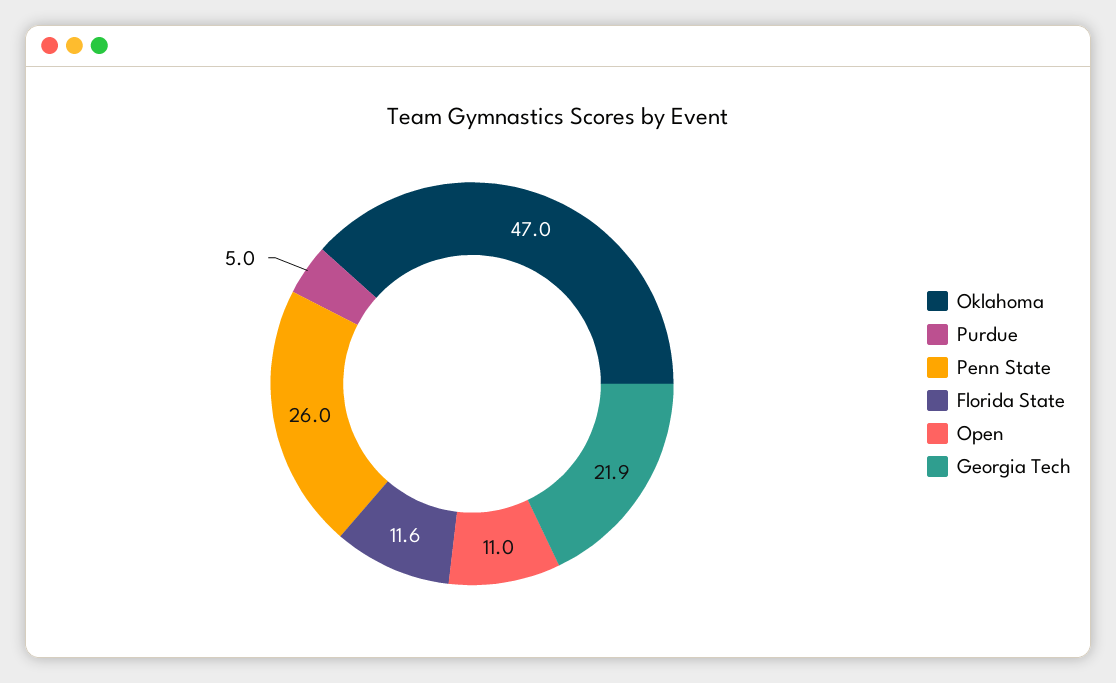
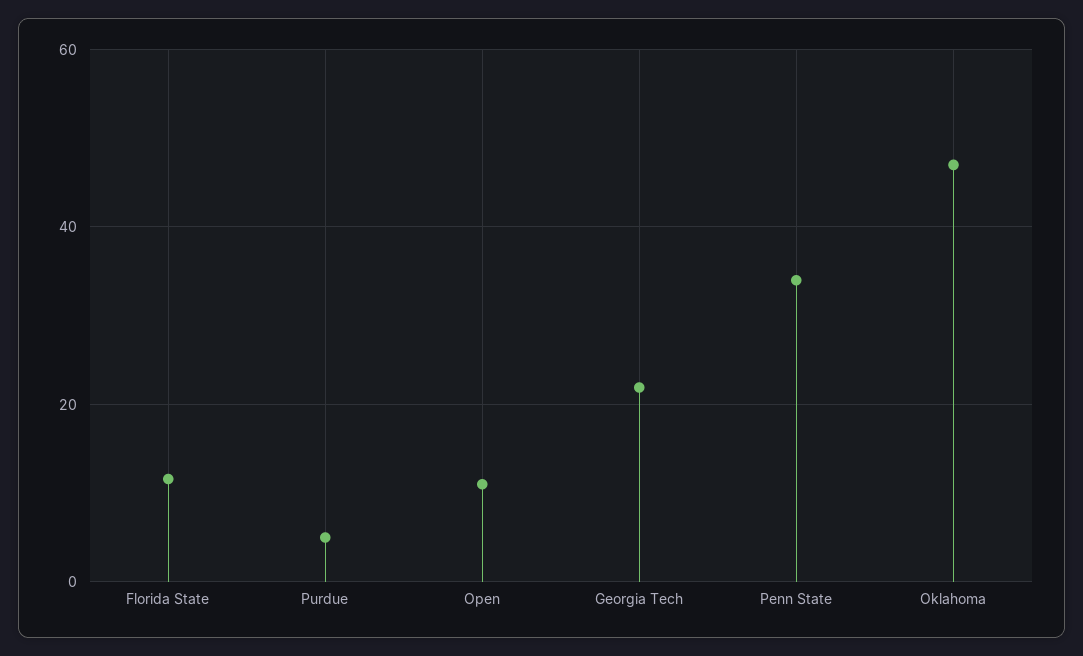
  {
    "Oklahoma": 47,
    "Purdue": 5,
-   "Penn State": 26,
+   "Penn State": 34,
    "Florida State": 11.6,
    "Open": 11,
    "Georgia Tech": 21.9
  }

